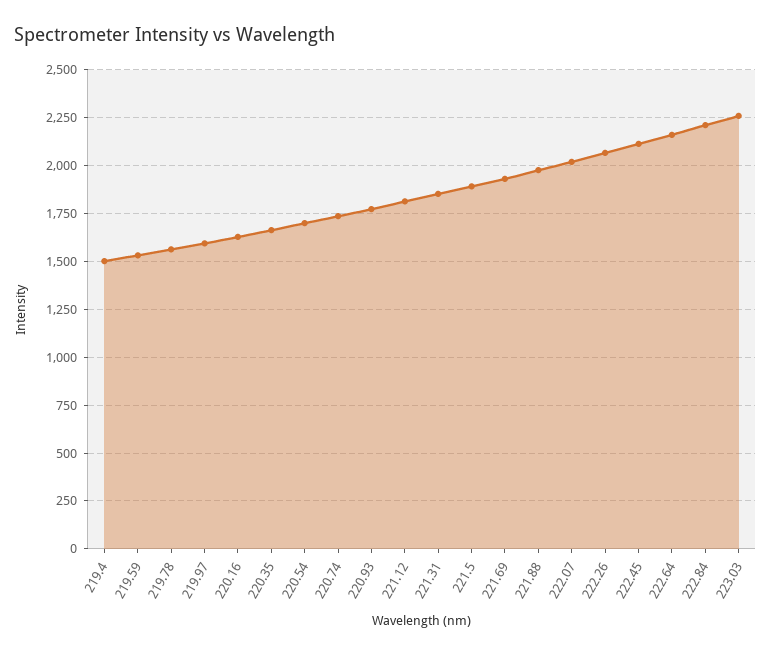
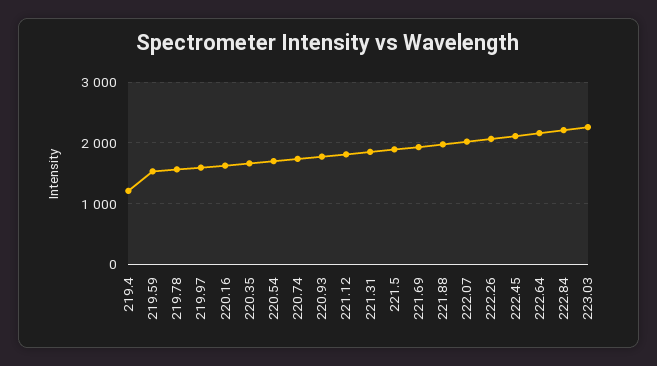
  {
-   "219.4": 1500,
+   "219.4": 1200,
    "219.59": 1550,
    "219.78": 1550,
    "219.97": 1600,
    "220.16": 1650,
    "220.35": 1650,
    "220.54": 1700,
    "220.74": 1750,
    "220.93": 1750,
    "221.12": 1800,
    "221.31": 1850,
    "221.5": 1900,
    "221.69": 1950,
    "221.88": 2000,
    "222.07": 2000,
    "222.26": 2050,
    "222.45": 2100,
    "222.64": 2150,
    "222.84": 2200,
    "223.03": 2250
  }

